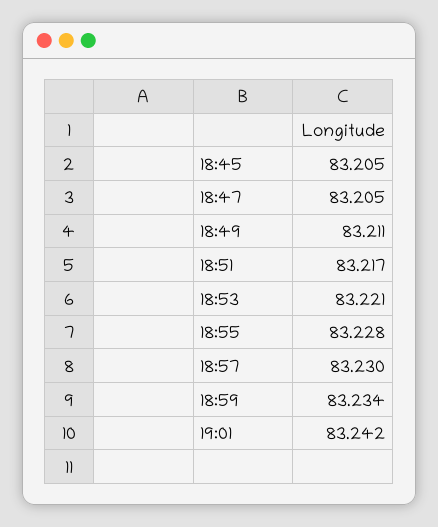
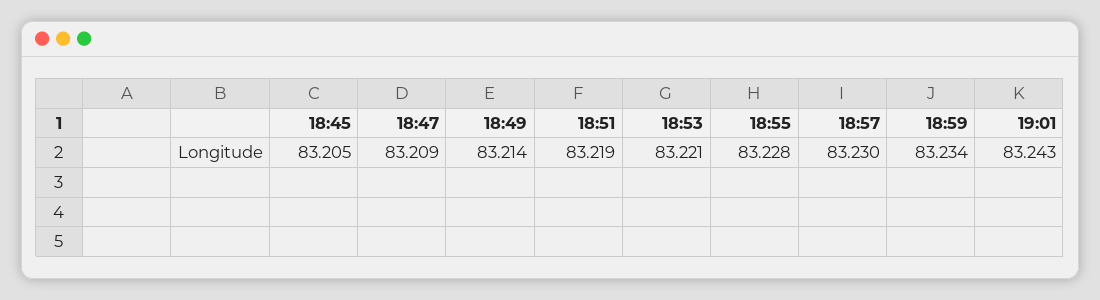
  {
    "18:45": 83.205,
-   "18:47": 83.205,
+   "18:47": 83.209,
-   "18:49": 83.211,
+   "18:49": 83.214,
-   "18:51": 83.217,
+   "18:51": 83.219,
    "18:53": 83.221,
    "18:55": 83.228,
    "18:57": 83.23,
    "18:59": 83.234,
-   "19:01": 83.242
+   "19:01": 83.243
  }

